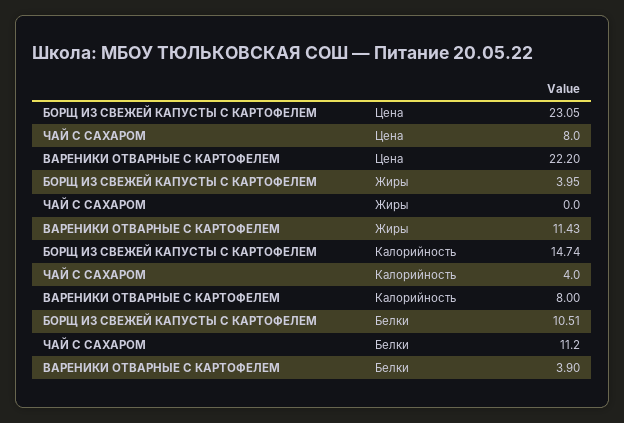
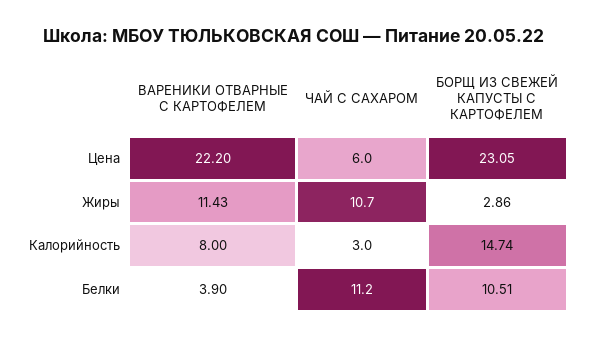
  {
    "БОРЩ ИЗ СВЕЖЕЙ КАПУСТЫ С КАРТОФЕЛЕМ": {
      "Цена": 23.05,
-     "Жиры": 3.95,
+     "Жиры": 2.86,
      "Калорийность": 14.74,
      "Белки": 10.51
    },
    "ЧАЙ С САХАРОМ": {
-     "Цена": 8,
+     "Цена": 6,
-     "Жиры": 0,
+     "Жиры": 10.7,
-     "Калорийность": 4,
+     "Калорийность": 3,
      "Белки": 11.2
    },
    "ВАРЕНИКИ ОТВАРНЫЕ С КАРТОФЕЛЕМ": {
      "Цена": 22.2,
      "Жиры": 11.43,
      "Калорийность": 8,
      "Белки": 3.9
    }
  }

